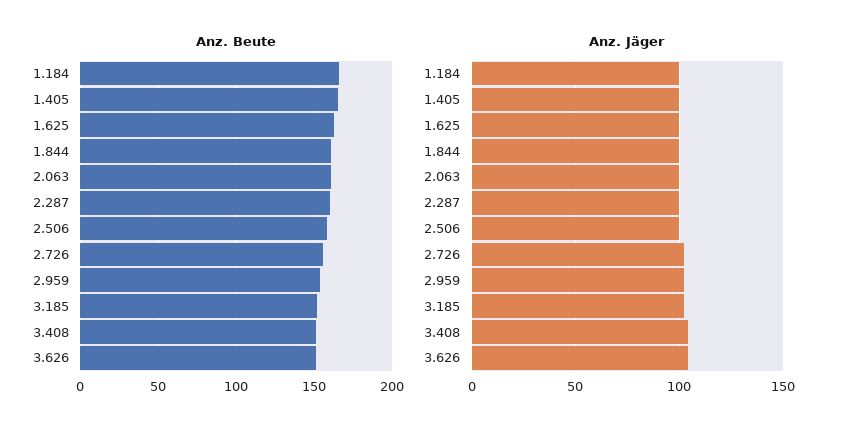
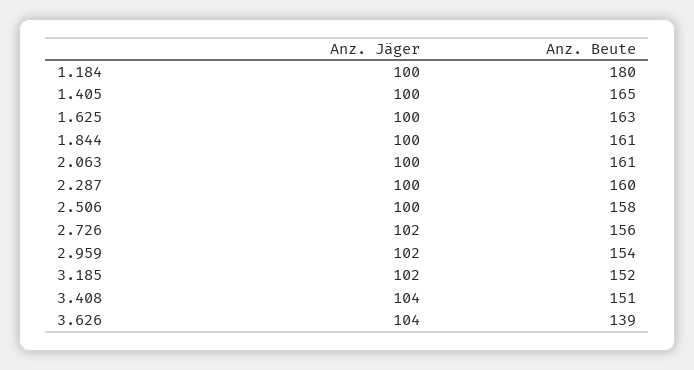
  {
    "Anz. Beute": {
-     "1.184": 165,
+     "1.184": 180,
      "1.405": 165,
      "1.625": 163,
      "1.844": 161,
      "2.063": 161,
      "2.287": 160,
      "2.506": 158,
      "2.726": 156,
      "2.959": 154,
      "3.185": 152,
      "3.408": 151,
-     "3.626": 150
+     "3.626": 139
    },
    "Anz. Jäger": {
      "1.184": 100,
      "1.405": 100,
      "1.625": 100,
      "1.844": 100,
      "2.063": 100,
      "2.287": 100,
      "2.506": 100,
      "2.726": 102,
      "2.959": 102,
      "3.185": 102,
      "3.408": 104,
      "3.626": 104
    }
  }

